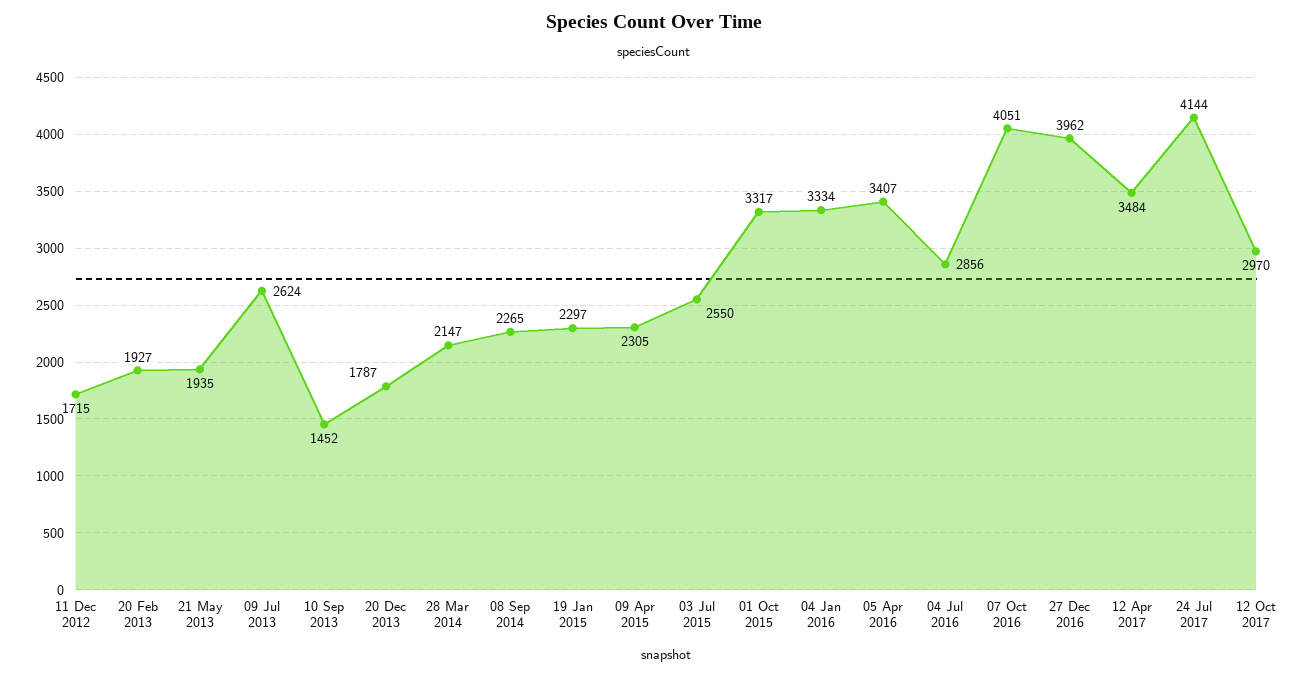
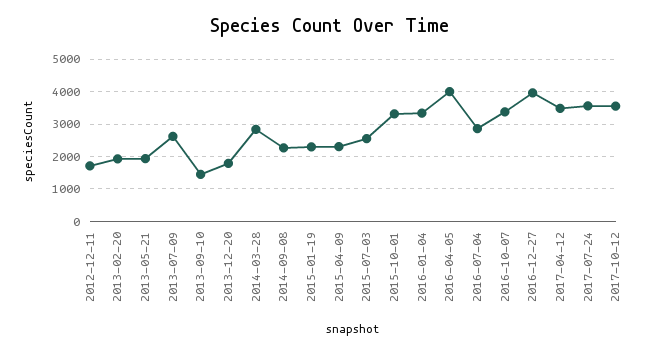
  {
    "11 Dec 2012": 1715,
    "20 Feb 2013": 1927,
    "21 May 2013": 1935,
    "09 Jul 2013": 2624,
    "10 Sep 2013": 1452,
    "20 Dec 2013": 1787,
-   "28 Mar 2014": 2147,
+   "28 Mar 2014": 2800,
    "08 Sep 2014": 2265,
    "19 Jan 2015": 2297,
    "09 Apr 2015": 2305,
    "03 Jul 2015": 2550,
    "01 Oct 2015": 3317,
    "04 Jan 2016": 3334,
-   "05 Apr 2016": 3407,
+   "05 Apr 2016": 4000,
    "04 Jul 2016": 2856,
-   "07 Oct 2016": 4051,
+   "07 Oct 2016": 3400,
    "27 Dec 2016": 3962,
    "12 Apr 2017": 3484,
-   "24 Jul 2017": 4144,
+   "24 Jul 2017": 3600,
-   "12 Oct 2017": 2970
+   "12 Oct 2017": 3600
  }

